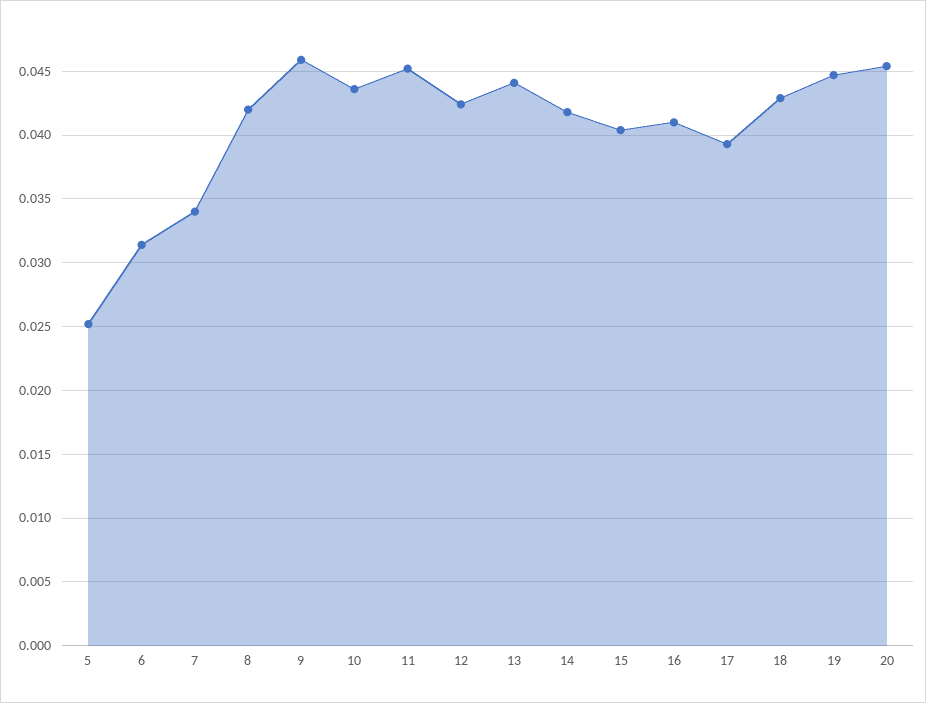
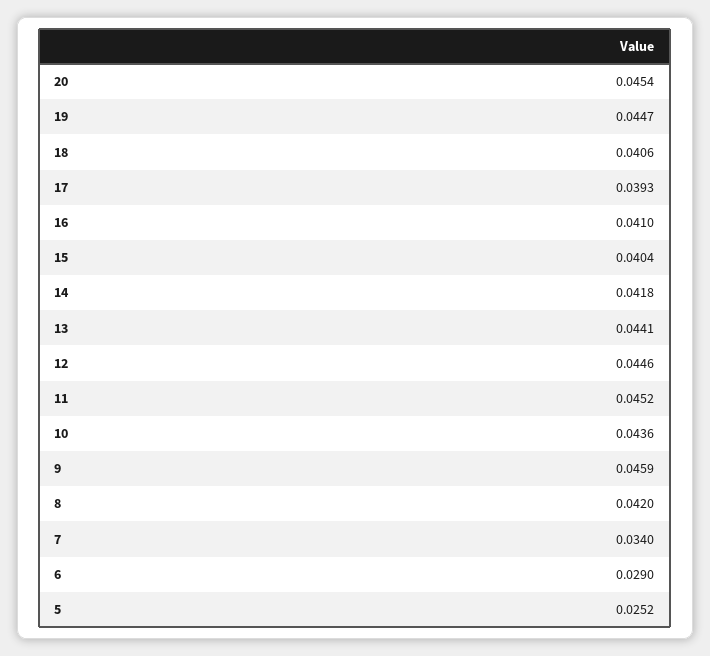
  {
    "5": 0.0252,
-   "6": 0.0315,
+   "6": 0.029,
    "7": 0.034,
    "8": 0.042,
    "9": 0.0459,
    "10": 0.0436,
    "11": 0.0452,
-   "12": 0.0425,
+   "12": 0.0446,
    "13": 0.0441,
    "14": 0.0418,
    "15": 0.0404,
    "16": 0.041,
    "17": 0.0393,
-   "18": 0.043,
+   "18": 0.0406,
    "19": 0.0447,
    "20": 0.0454
  }

